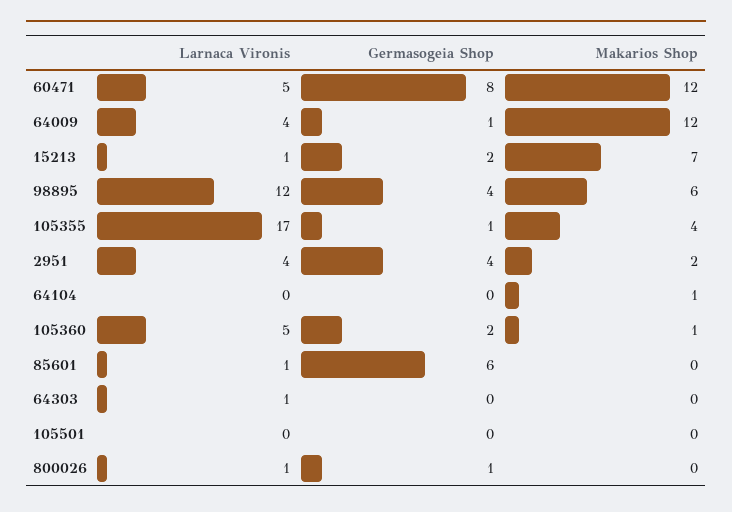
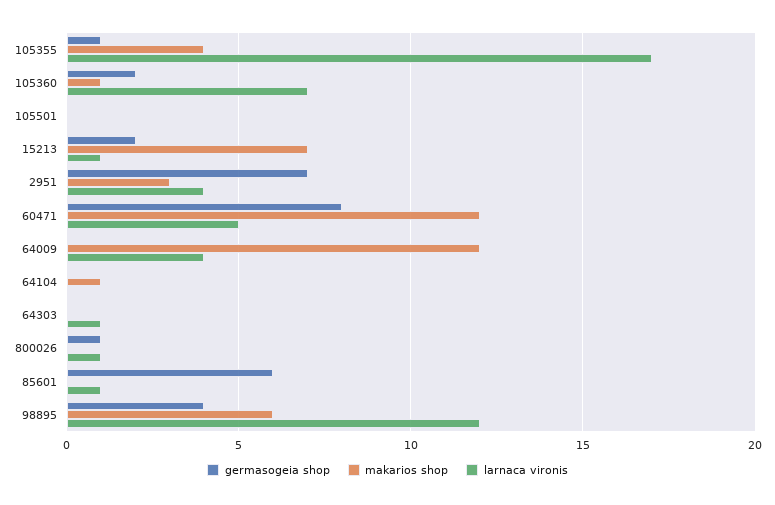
  {
    "Larnaca Vironis": {
      "60471": 5,
      "64009": 4,
      "15213": 1,
      "98895": 12,
      "105355": 17,
      "2951": 4,
      "64104": 0,
-     "105360": 5,
+     "105360": 7,
      "85601": 1,
      "64303": 1,
      "105501": 0,
      "800026": 1
    },
    "Germasogeia Shop": {
      "60471": 8,
-     "64009": 1,
+     "64009": 0,
      "15213": 2,
      "98895": 4,
      "105355": 1,
-     "2951": 4,
+     "2951": 7,
      "64104": 0,
      "105360": 2,
      "85601": 6,
      "64303": 0,
      "105501": 0,
      "800026": 1
    },
    "Makarios Shop": {
      "60471": 12,
      "64009": 12,
      "15213": 7,
      "98895": 6,
      "105355": 4,
-     "2951": 2,
+     "2951": 3,
      "64104": 1,
      "105360": 1,
      "85601": 0,
      "64303": 0,
      "105501": 0,
      "800026": 0
    }
  }

